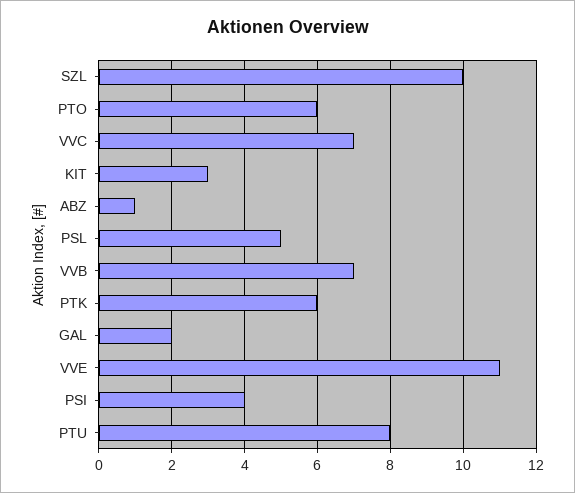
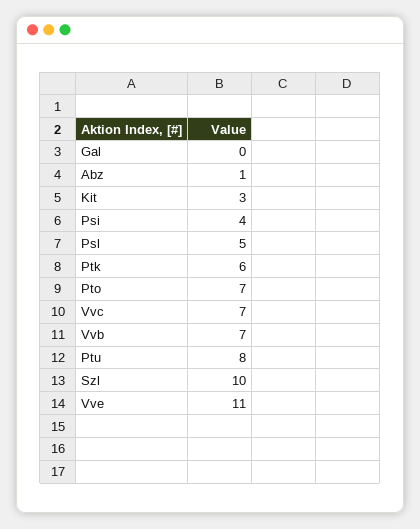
  {
    "SZL": 10,
-   "PTO": 6,
+   "PTO": 7,
    "VVC": 7,
    "KIT": 3,
    "ABZ": 1,
    "PSL": 5,
    "VVB": 7,
    "PTK": 6,
-   "GAL": 2,
+   "GAL": 0,
    "VVE": 11,
    "PSI": 4,
    "PTU": 8
  }

